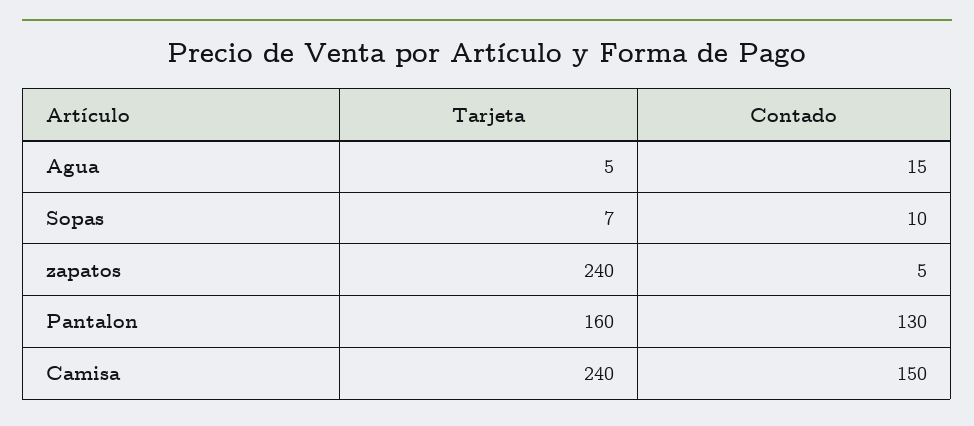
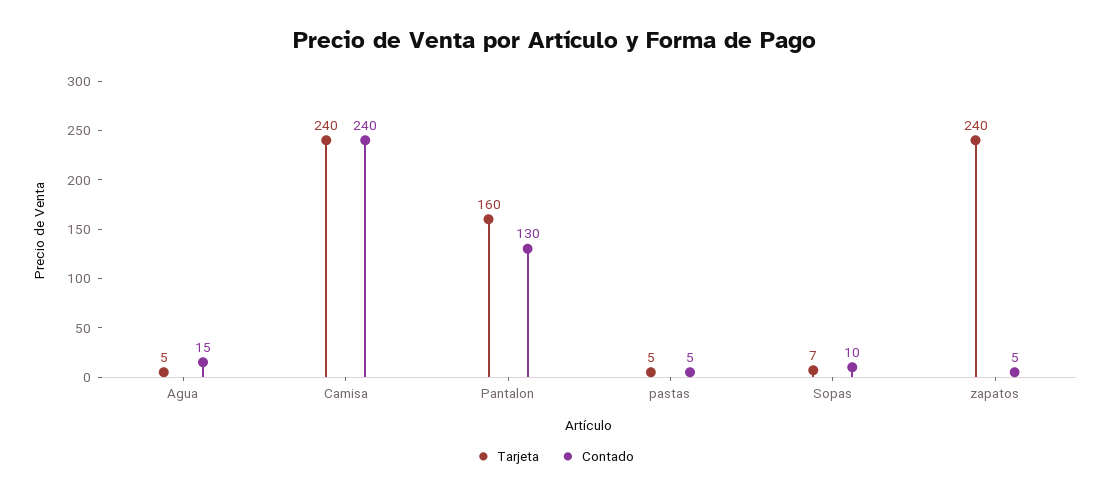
  {
    "Tarjeta": {
      "Agua": 5,
      "Sopas": 7,
      "zapatos": 240,
      "Pantalon": 160,
-     "Camisa": 240
+     "Camisa": 240,
+     "pastas": 5
    },
    "Contado": {
      "Agua": 15,
      "Sopas": 10,
      "zapatos": 5,
      "Pantalon": 130,
-     "Camisa": 150
+     "Camisa": 240,
+     "pastas": 5
    }
  }

